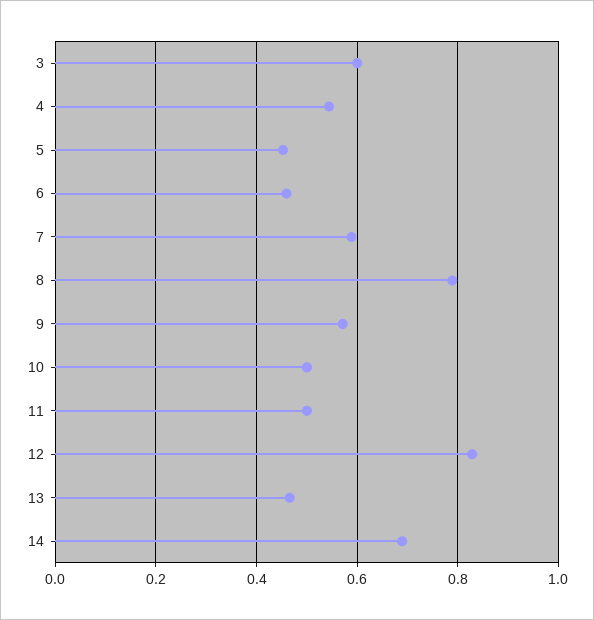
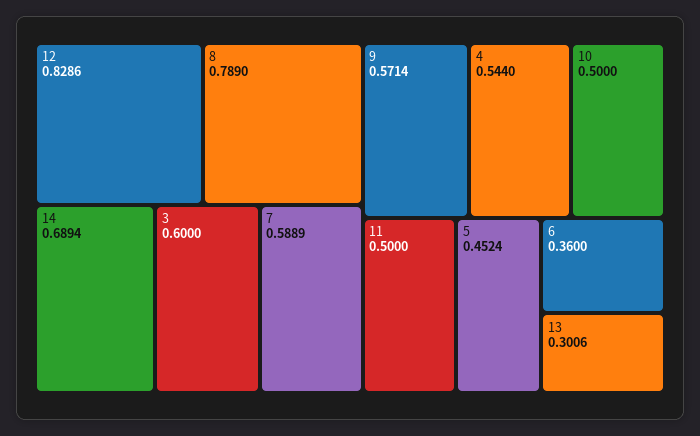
  {
    "3": 0.6,
    "4": 0.544,
    "5": 0.4524,
-   "6": 0.46,
+   "6": 0.36,
    "7": 0.5889,
    "8": 0.789,
    "9": 0.5714,
    "10": 0.5,
    "11": 0.5,
    "12": 0.8286,
-   "13": 0.46,
+   "13": 0.3006,
    "14": 0.6894
  }

